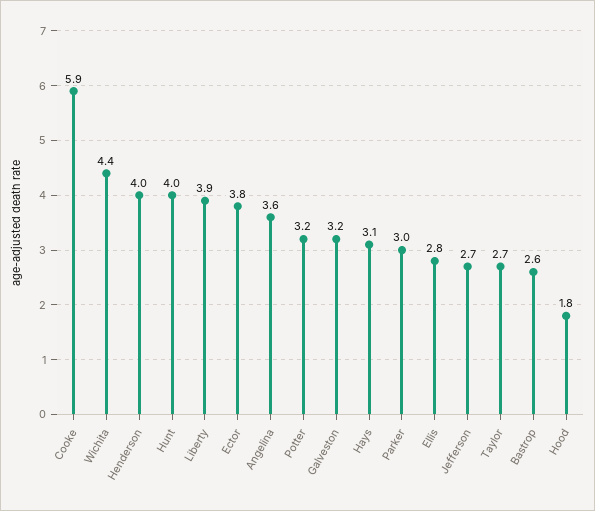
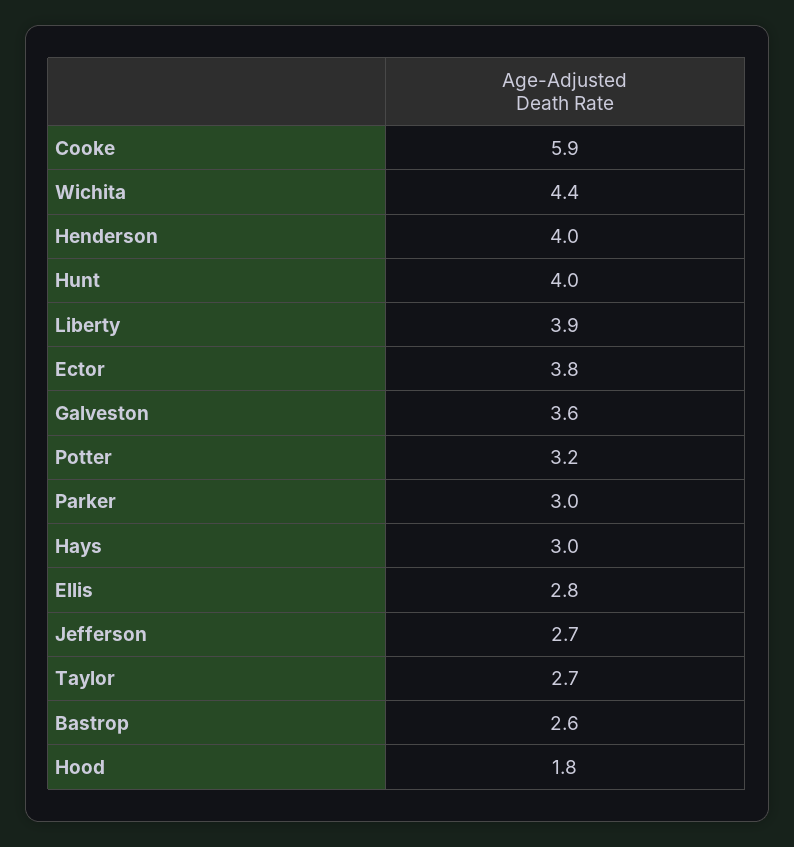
  {
    "Cooke": 5.9,
    "Wichita": 4.4,
    "Henderson": 4,
    "Hunt": 4,
    "Liberty": 3.9,
    "Ector": 3.8,
-   "Angelina": 3.6,
    "Potter": 3.2,
-   "Galveston": 3.2,
+   "Galveston": 3.6,
-   "Hays": 3.1,
+   "Hays": 3,
    "Parker": 3,
    "Ellis": 2.8,
    "Jefferson": 2.7,
    "Taylor": 2.7,
    "Bastrop": 2.6,
    "Hood": 1.8
  }

